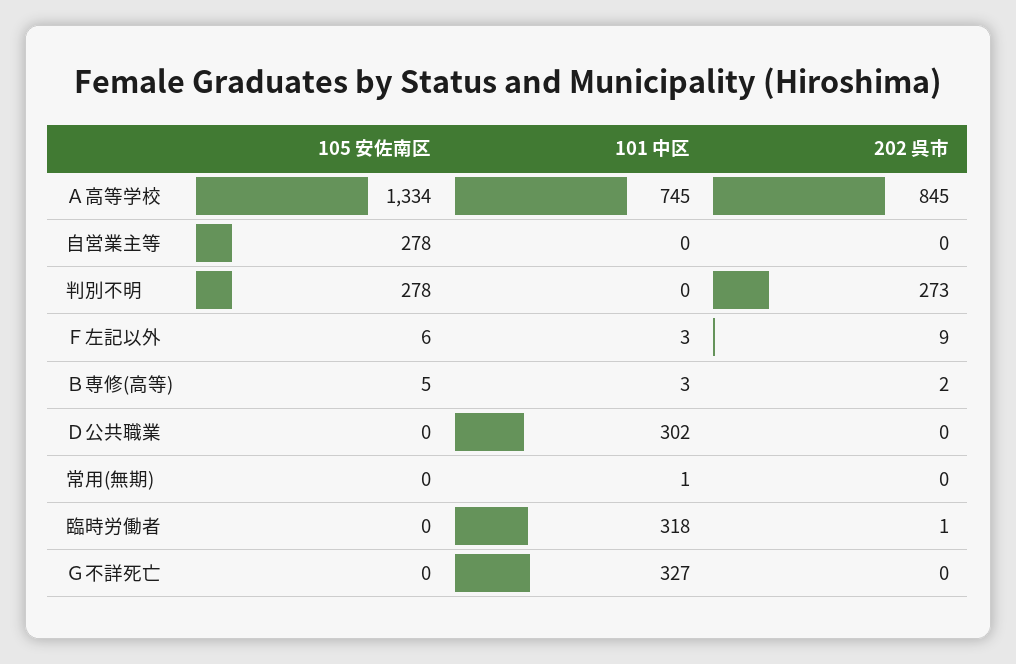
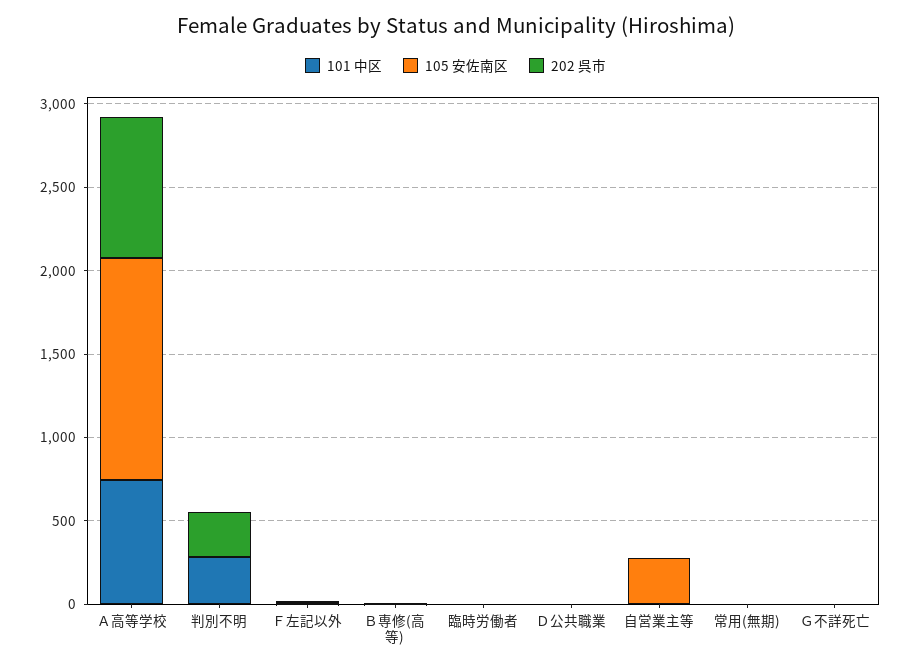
  {
    "105 安佐南区": {
      "Ａ高等学校": 1334,
      "自営業主等": 278,
-     "判別不明": 278,
+     "判別不明": 0,
      "Ｆ左記以外": 6,
      "Ｂ専修(高等)": 5,
      "Ｄ公共職業": 0,
      "常用(無期)": 0,
      "臨時労働者": 0,
      "Ｇ不詳死亡": 0
    },
    "101 中区": {
      "Ａ高等学校": 745,
      "自営業主等": 0,
-     "判別不明": 0,
+     "判別不明": 300,
      "Ｆ左記以外": 3,
      "Ｂ専修(高等)": 3,
-     "Ｄ公共職業": 302,
+     "Ｄ公共職業": 0,
      "常用(無期)": 1,
-     "臨時労働者": 318,
+     "臨時労働者": 0,
-     "Ｇ不詳死亡": 327
+     "Ｇ不詳死亡": 0
    },
    "202 呉市": {
      "Ａ高等学校": 845,
      "自営業主等": 0,
      "判別不明": 273,
      "Ｆ左記以外": 9,
      "Ｂ専修(高等)": 2,
      "Ｄ公共職業": 0,
      "常用(無期)": 0,
      "臨時労働者": 1,
      "Ｇ不詳死亡": 0
    }
  }

